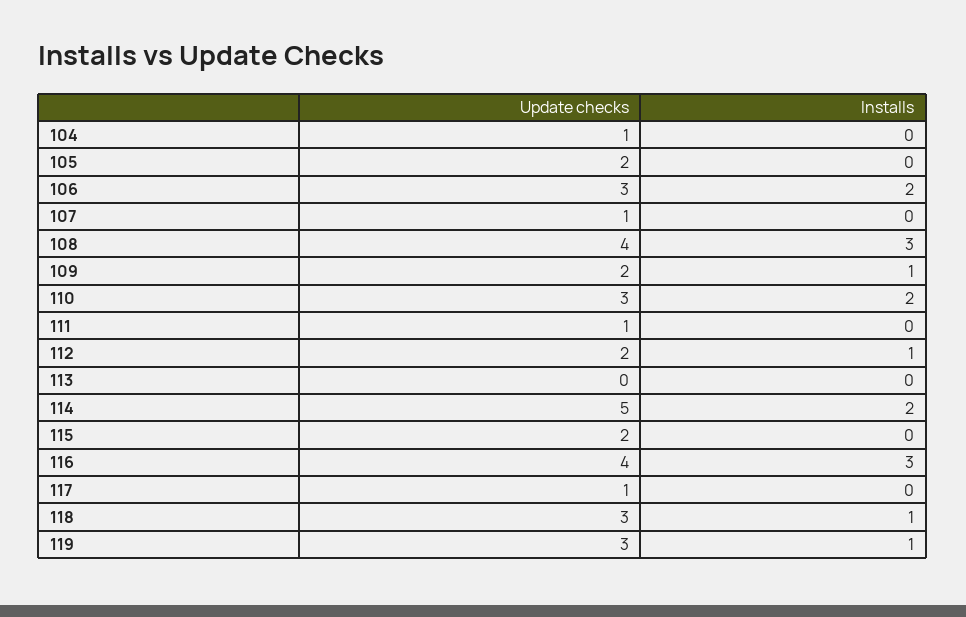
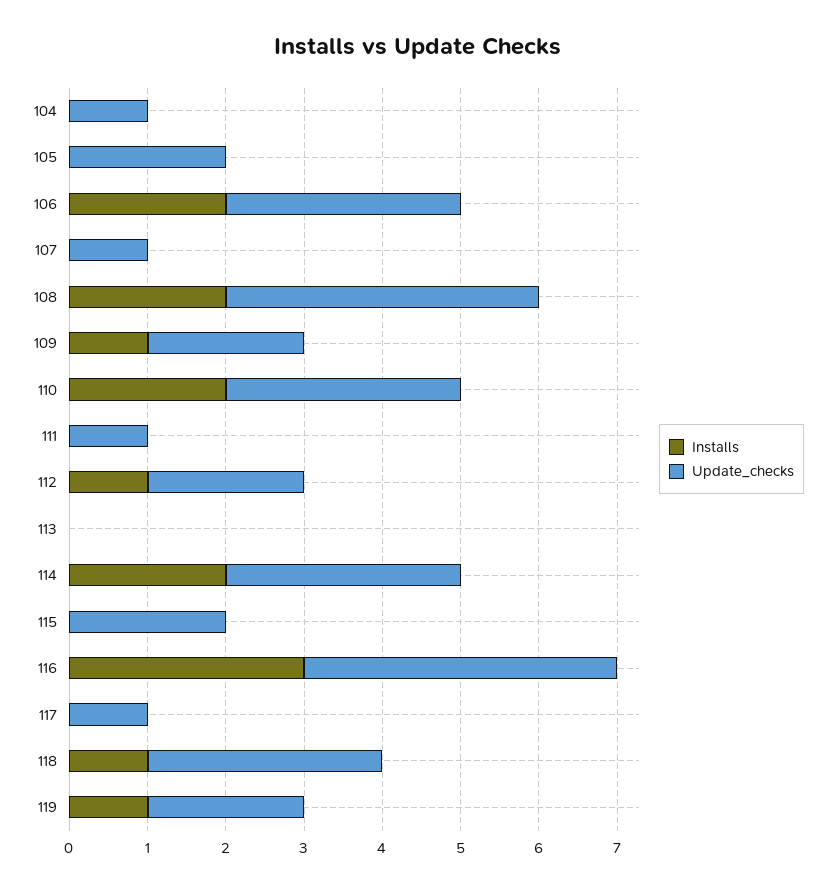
  {
    "Update checks": {
      "104": 1,
      "105": 2,
      "106": 3,
      "107": 1,
      "108": 4,
      "109": 2,
      "110": 3,
      "111": 1,
      "112": 2,
      "113": 0,
-     "114": 5,
+     "114": 3,
      "115": 2,
      "116": 4,
      "117": 1,
      "118": 3,
-     "119": 3
+     "119": 2
    },
    "Installs": {
      "104": 0,
      "105": 0,
      "106": 2,
      "107": 0,
-     "108": 3,
+     "108": 2,
      "109": 1,
      "110": 2,
      "111": 0,
      "112": 1,
      "113": 0,
      "114": 2,
      "115": 0,
      "116": 3,
      "117": 0,
      "118": 1,
      "119": 1
    }
  }

